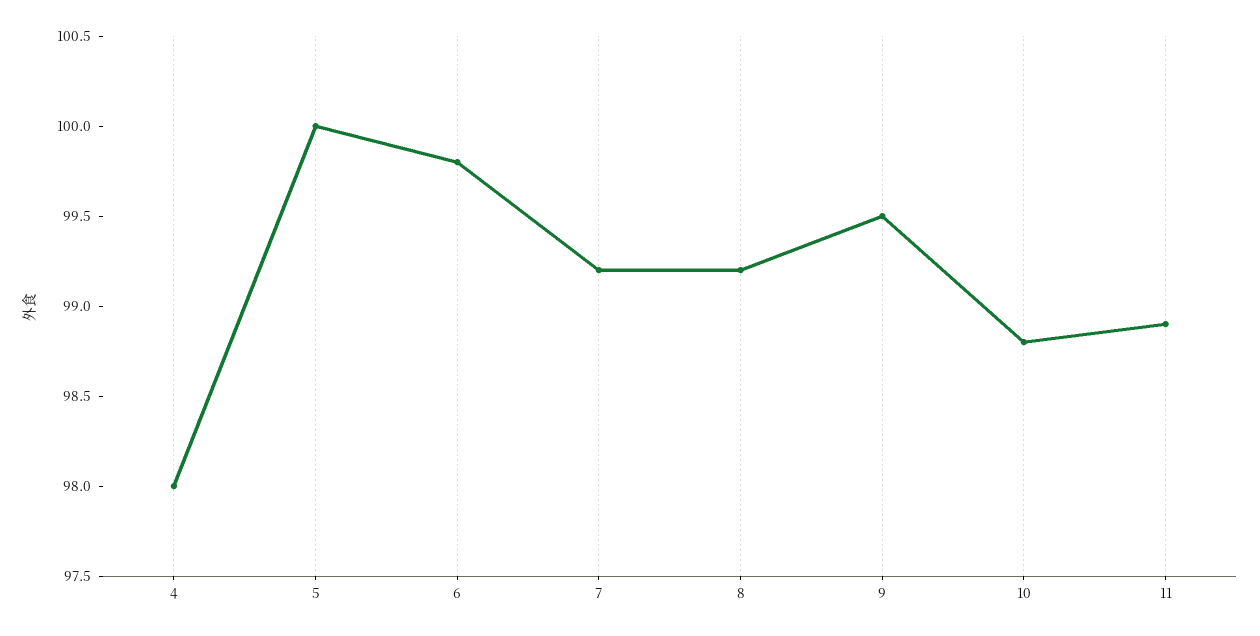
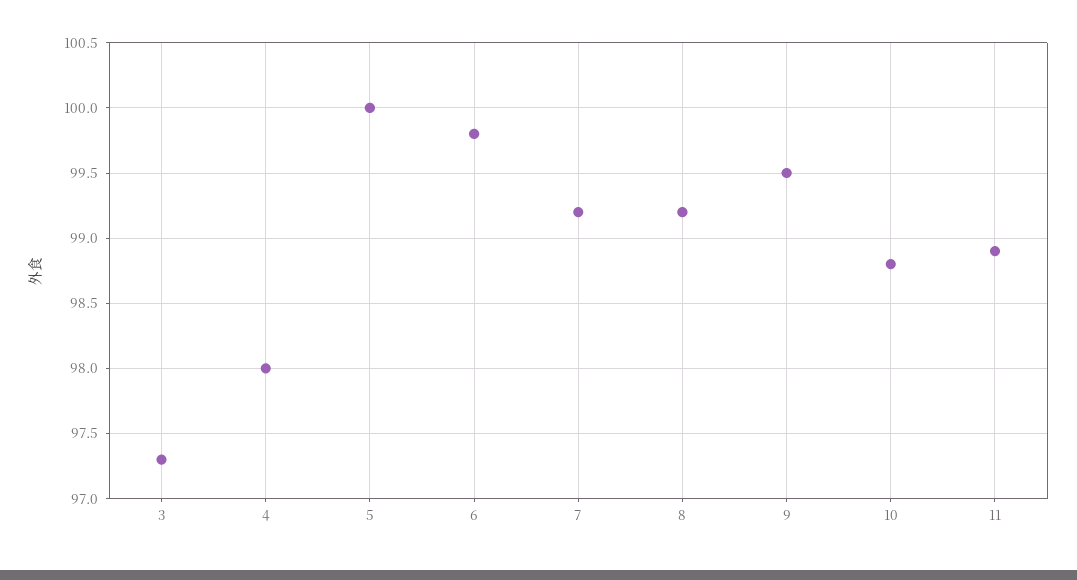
  {
    "4": 98,
    "5": 100,
    "6": 99.8,
    "7": 99.2,
    "8": 99.2,
    "9": 99.5,
    "10": 98.8,
-   "11": 98.9
+   "11": 98.9,
+   "3": 97.3
  }

